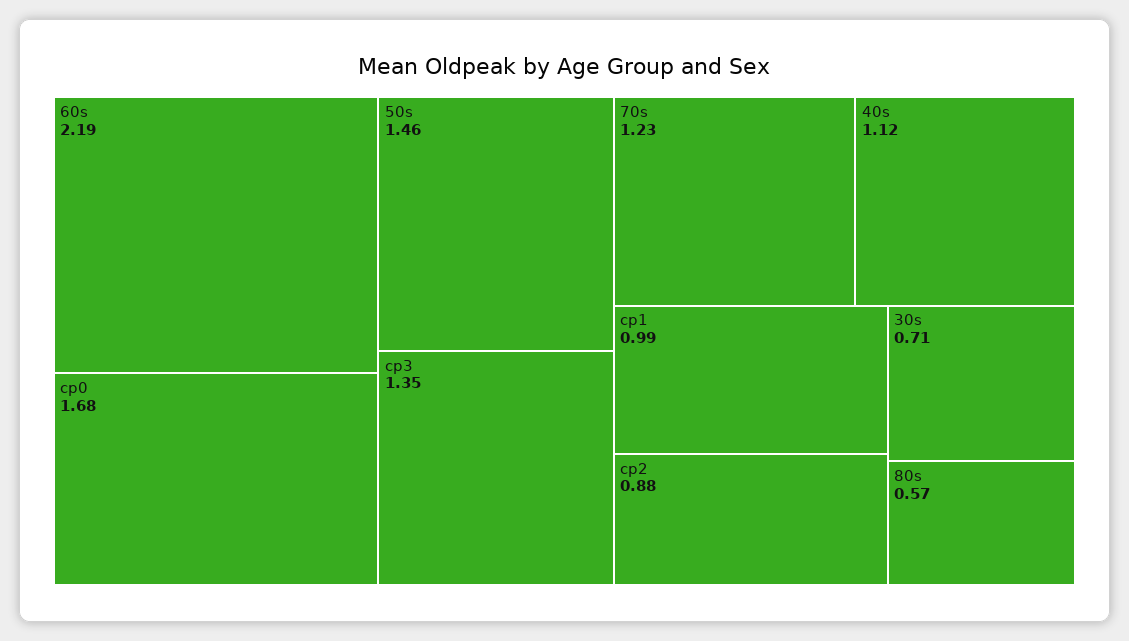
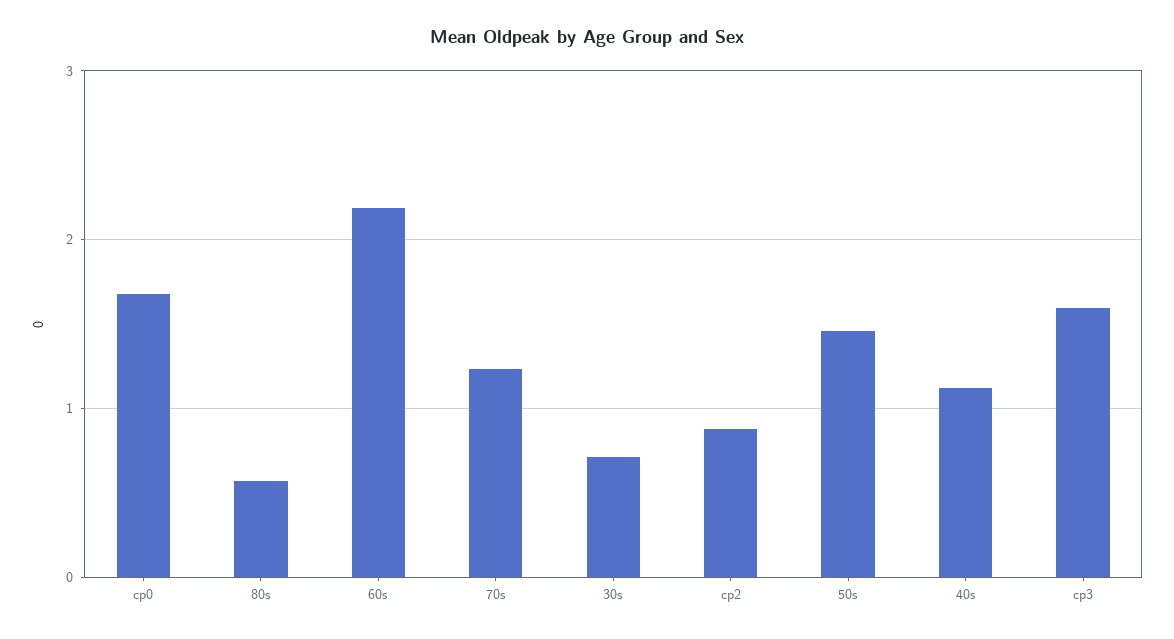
  {
    "60s": 2.19,
    "cp0": 1.68,
    "50s": 1.46,
-   "cp3": 1.35,
+   "cp3": 1.6,
    "70s": 1.23,
    "40s": 1.12,
-   "cp1": 0.99,
    "cp2": 0.88,
    "30s": 0.71,
    "80s": 0.57
  }

